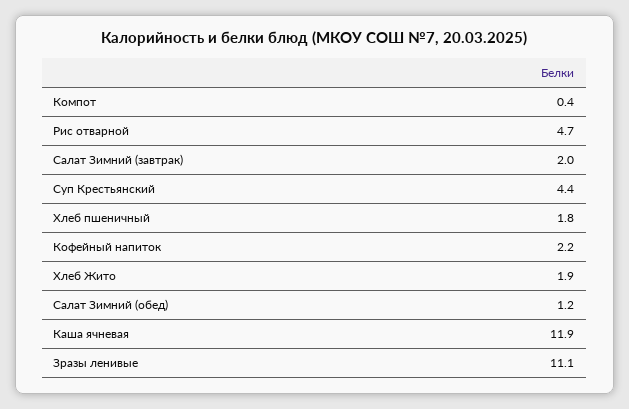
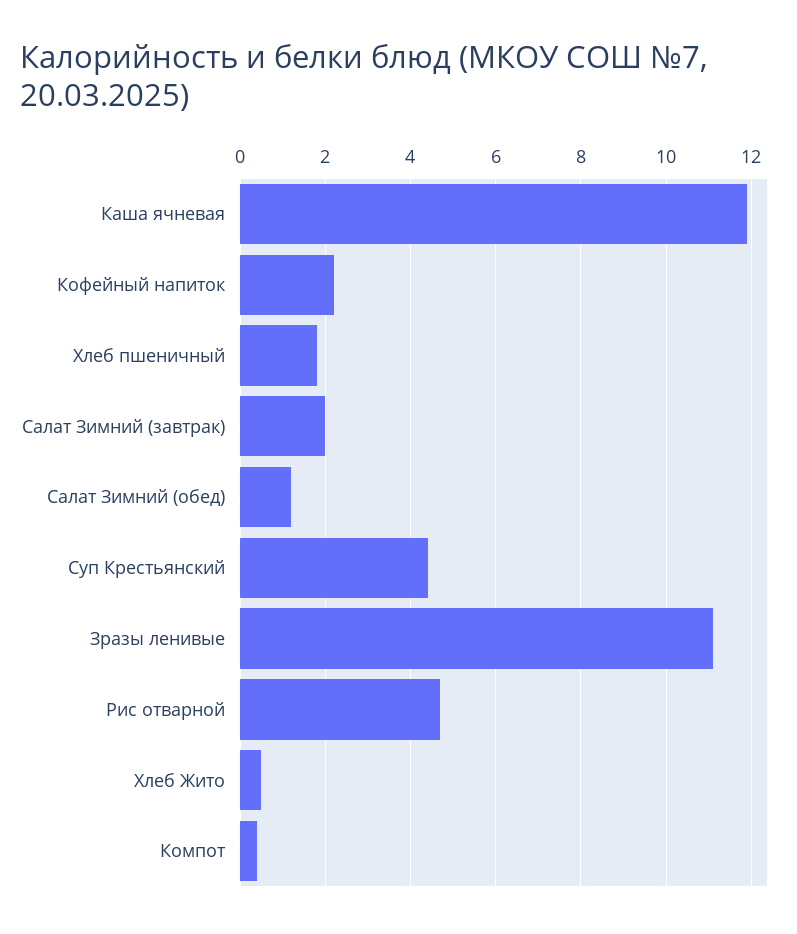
  {
    "Компот": 0.4,
    "Рис отварной": 4.7,
    "Салат Зимний (завтрак)": 2,
    "Суп Крестьянский": 4.4,
    "Хлеб пшеничный": 1.8,
    "Кофейный напиток": 2.2,
-   "Хлеб Жито": 1.9,
+   "Хлеб Жито": 0.5,
    "Салат Зимний (обед)": 1.2,
    "Каша ячневая": 11.9,
    "Зразы ленивые": 11.1
  }

